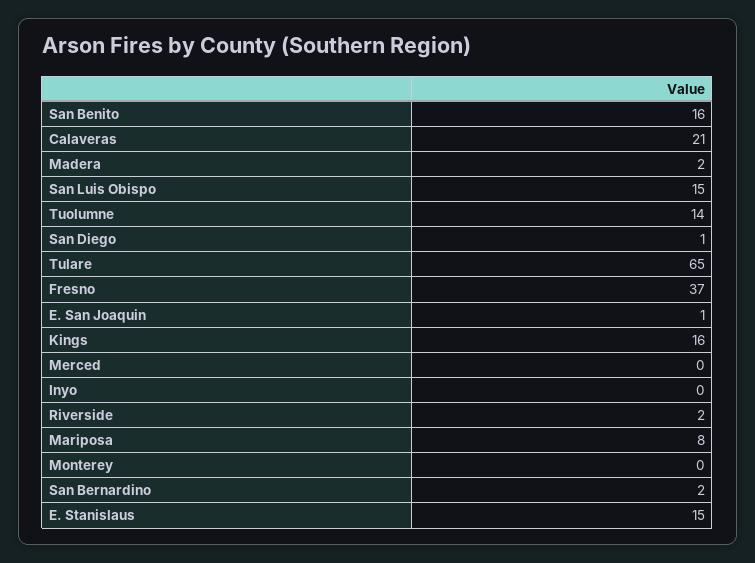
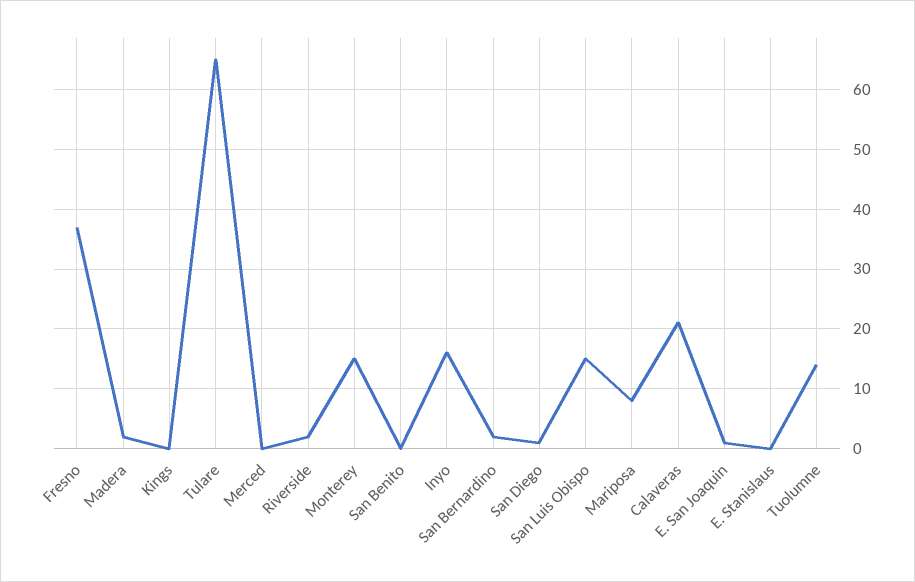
  {
-   "San Benito": 16,
+   "San Benito": 0,
    "Calaveras": 21,
    "Madera": 2,
    "San Luis Obispo": 15,
    "Tuolumne": 14,
    "San Diego": 1,
    "Tulare": 65,
    "Fresno": 37,
    "E. San Joaquin": 1,
-   "Kings": 16,
+   "Kings": 0,
    "Merced": 0,
-   "Inyo": 0,
+   "Inyo": 15,
    "Riverside": 2,
    "Mariposa": 8,
-   "Monterey": 0,
+   "Monterey": 15,
    "San Bernardino": 2,
-   "E. Stanislaus": 15
+   "E. Stanislaus": 0
  }

